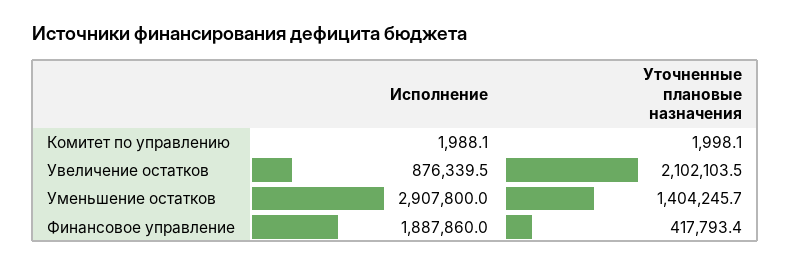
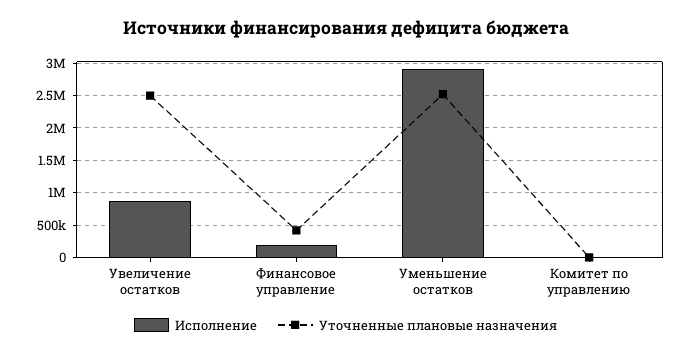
  {
    "Исполнение": {
      "Комитет по управлению": 1988.1,
      "Увеличение остатков": 876339.5,
      "Уменьшение остатков": 2907800,
-     "Финансовое управление": 1887860
+     "Финансовое управление": 200000
    },
    "Уточненные плановые назначения": {
      "Комитет по управлению": 1998.1,
-     "Увеличение остатков": 2102103.5,
+     "Увеличение остатков": 2500000,
-     "Уменьшение остатков": 1404245.7,
+     "Уменьшение остатков": 2500000,
      "Финансовое управление": 417793.4
    }
  }

